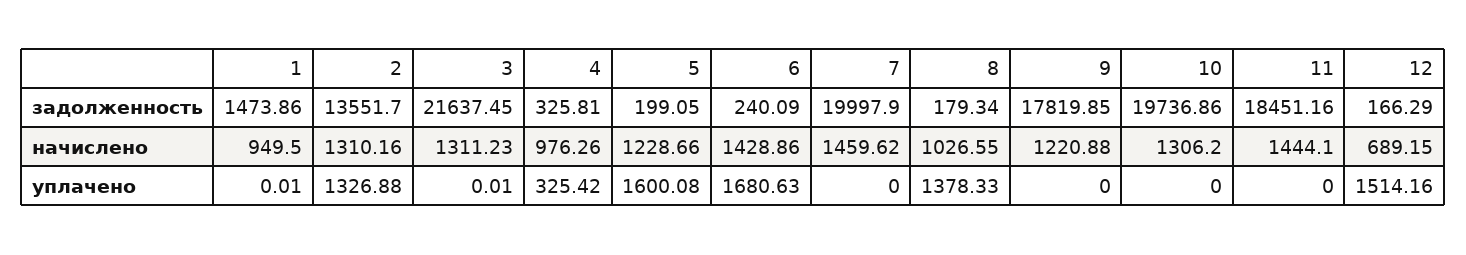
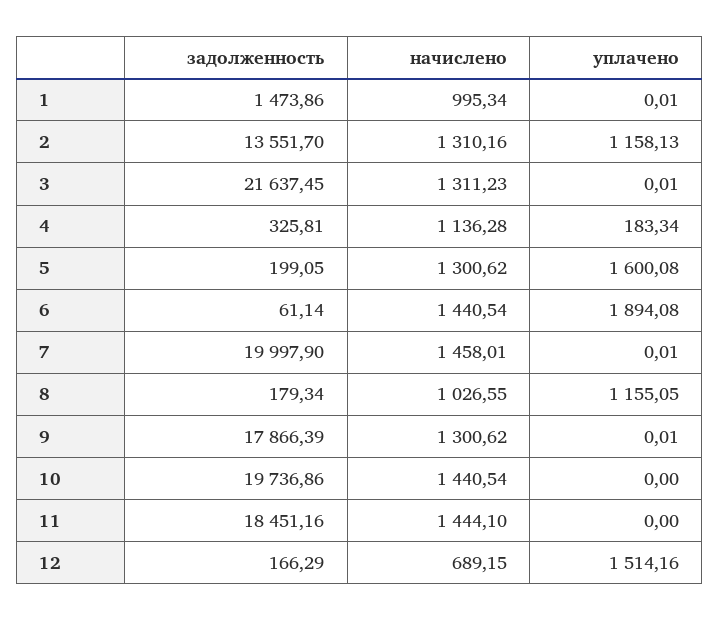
  {
    "1": {
      "задолженность": 1473.86,
-     "начислено": 949.5,
+     "начислено": 995.34,
      "уплачено": 0.01
    },
    "2": {
      "задолженность": 13551.7,
      "начислено": 1310.16,
-     "уплачено": 1326.88
+     "уплачено": 1158.13
    },
    "3": {
      "задолженность": 21637.45,
      "начислено": 1311.23,
      "уплачено": 0.01
    },
    "4": {
      "задолженность": 325.81,
-     "начислено": 976.26,
+     "начислено": 1136.28,
-     "уплачено": 325.42
+     "уплачено": 183.34
    },
    "5": {
      "задолженность": 199.05,
-     "начислено": 1228.66,
+     "начислено": 1300.62,
      "уплачено": 1600.08
    },
    "6": {
-     "задолженность": 240.09,
+     "задолженность": 61.14,
-     "начислено": 1428.86,
+     "начислено": 1440.54,
-     "уплачено": 1680.63
+     "уплачено": 1894.08
    },
    "7": {
      "задолженность": 19997.9,
-     "начислено": 1459.62,
+     "начислено": 1458.01,
-     "уплачено": 0
+     "уплачено": 0.01
    },
    "8": {
      "задолженность": 179.34,
      "начислено": 1026.55,
-     "уплачено": 1378.33
+     "уплачено": 1155.05
    },
    "9": {
-     "задолженность": 17819.85,
+     "задолженность": 17866.39,
-     "начислено": 1220.88,
+     "начислено": 1300.62,
-     "уплачено": 0
+     "уплачено": 0.01
    },
    "10": {
      "задолженность": 19736.86,
-     "начислено": 1306.2,
+     "начислено": 1440.54,
      "уплачено": 0
    },
    "11": {
      "задолженность": 18451.16,
      "начислено": 1444.1,
      "уплачено": 0
    },
    "12": {
      "задолженность": 166.29,
      "начислено": 689.15,
      "уплачено": 1514.16
    }
  }

